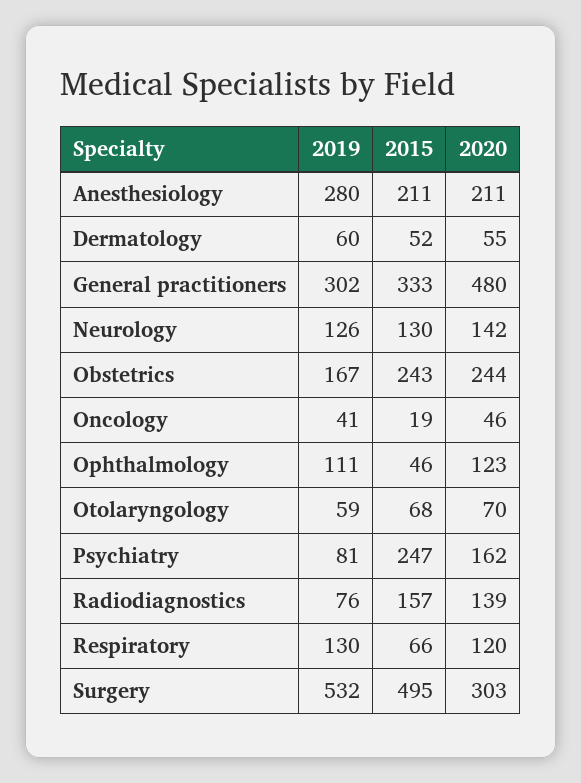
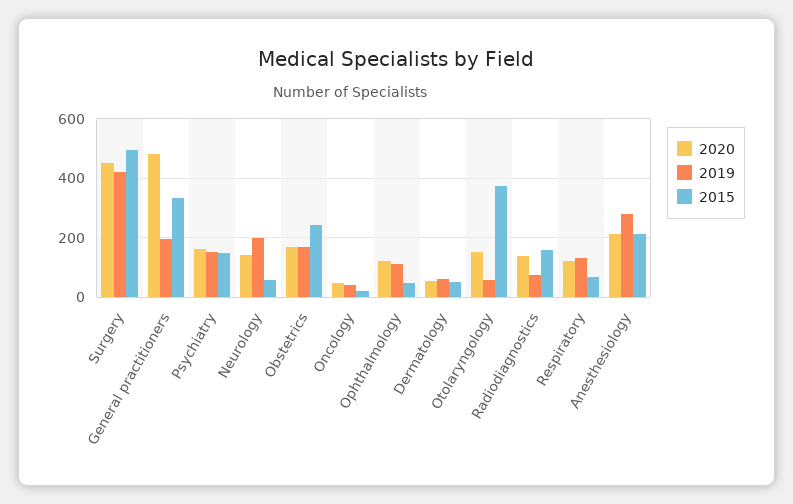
  {
    "2019": {
      "Anesthesiology": 280,
      "Dermatology": 60,
-     "General practitioners": 302,
+     "General practitioners": 200,
-     "Neurology": 126,
+     "Neurology": 200,
      "Obstetrics": 167,
      "Oncology": 41,
      "Ophthalmology": 111,
      "Otolaryngology": 59,
-     "Psychiatry": 81,
+     "Psychiatry": 150,
      "Radiodiagnostics": 76,
      "Respiratory": 130,
-     "Surgery": 532
+     "Surgery": 425
    },
    "2015": {
      "Anesthesiology": 211,
      "Dermatology": 52,
      "General practitioners": 333,
-     "Neurology": 130,
+     "Neurology": 50,
      "Obstetrics": 243,
      "Oncology": 19,
      "Ophthalmology": 46,
-     "Otolaryngology": 68,
+     "Otolaryngology": 375,
-     "Psychiatry": 247,
+     "Psychiatry": 150,
      "Radiodiagnostics": 157,
      "Respiratory": 66,
      "Surgery": 495
    },
    "2020": {
      "Anesthesiology": 211,
      "Dermatology": 55,
      "General practitioners": 480,
      "Neurology": 142,
-     "Obstetrics": 244,
+     "Obstetrics": 175,
      "Oncology": 46,
      "Ophthalmology": 123,
-     "Otolaryngology": 70,
+     "Otolaryngology": 150,
      "Psychiatry": 162,
      "Radiodiagnostics": 139,
      "Respiratory": 120,
-     "Surgery": 303
+     "Surgery": 450
    }
  }

